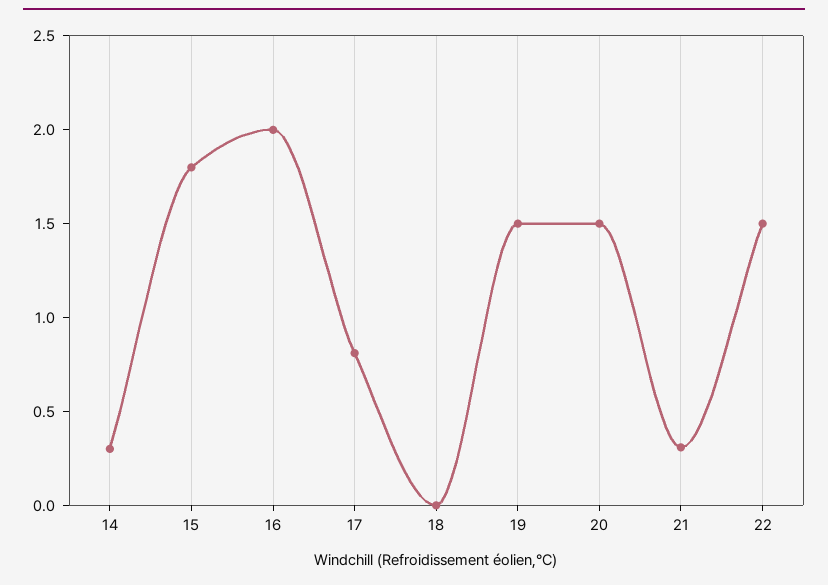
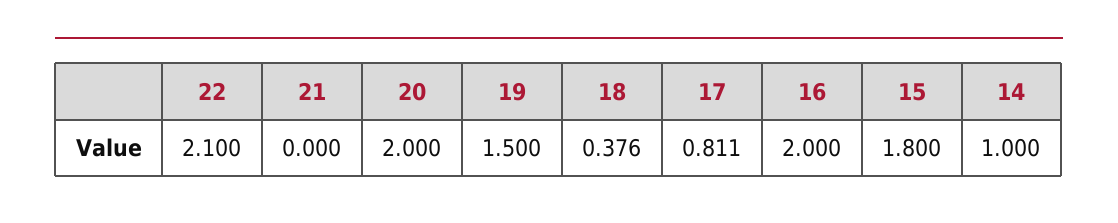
  {
-   "14": 0.3,
+   "14": 1,
    "15": 1.8,
    "16": 2,
    "17": 0.811,
-   "18": 0,
+   "18": 0.376,
    "19": 1.5,
-   "20": 1.5,
+   "20": 2,
-   "21": 0.3,
+   "21": 0,
-   "22": 1.5
+   "22": 2.1
  }

